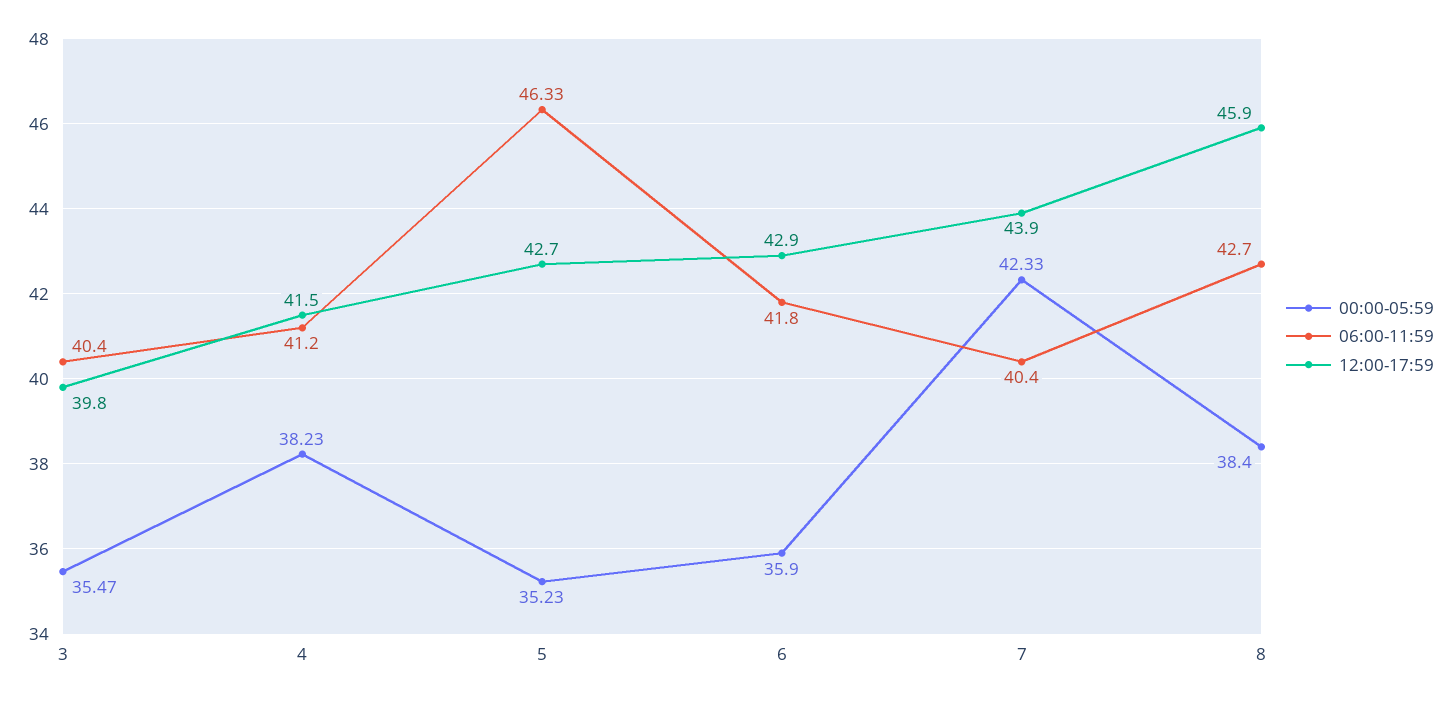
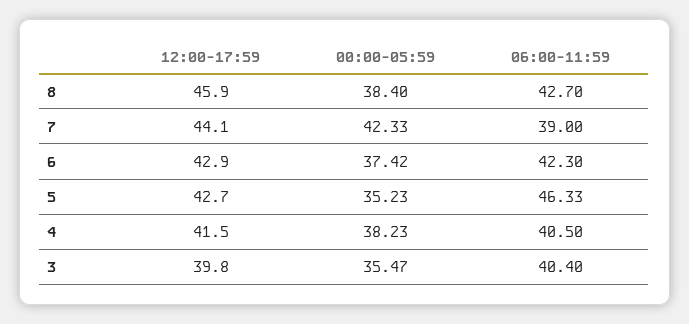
  {
    "00:00-05:59": {
      "3": 35.47,
      "4": 38.23,
      "5": 35.23,
-     "6": 35.9,
+     "6": 37.42,
      "7": 42.33,
      "8": 38.4
    },
    "06:00-11:59": {
      "3": 40.4,
-     "4": 41.2,
+     "4": 40.5,
      "5": 46.33,
-     "6": 41.8,
+     "6": 42.3,
-     "7": 40.4,
+     "7": 39,
      "8": 42.7
    },
    "12:00-17:59": {
      "3": 39.8,
      "4": 41.5,
      "5": 42.7,
      "6": 42.9,
-     "7": 43.9,
+     "7": 44.1,
      "8": 45.9
    }
  }

